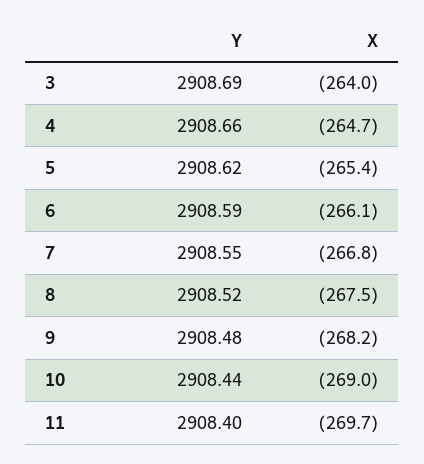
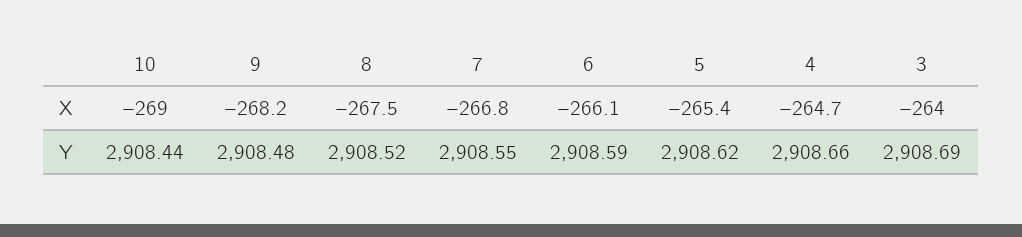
  {
    "Y": {
      "3": 2908.69,
      "4": 2908.66,
      "5": 2908.62,
      "6": 2908.59,
      "7": 2908.55,
      "8": 2908.52,
      "9": 2908.48,
-     "10": 2908.44,
+     "10": 2908.44
-     "11": 2908.4
    },
    "X": {
      "3": -264,
      "4": -264.7,
      "5": -265.4,
      "6": -266.1,
      "7": -266.8,
      "8": -267.5,
      "9": -268.2,
-     "10": -269,
+     "10": -269
-     "11": -269.7
    }
  }

